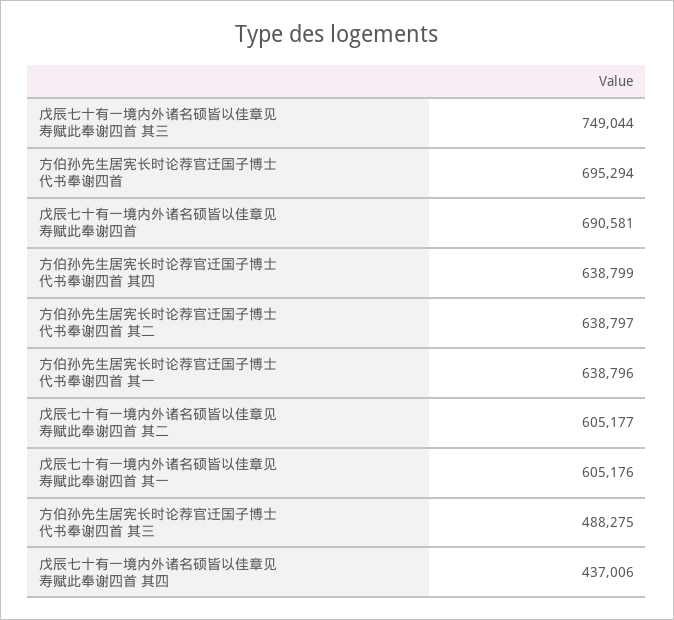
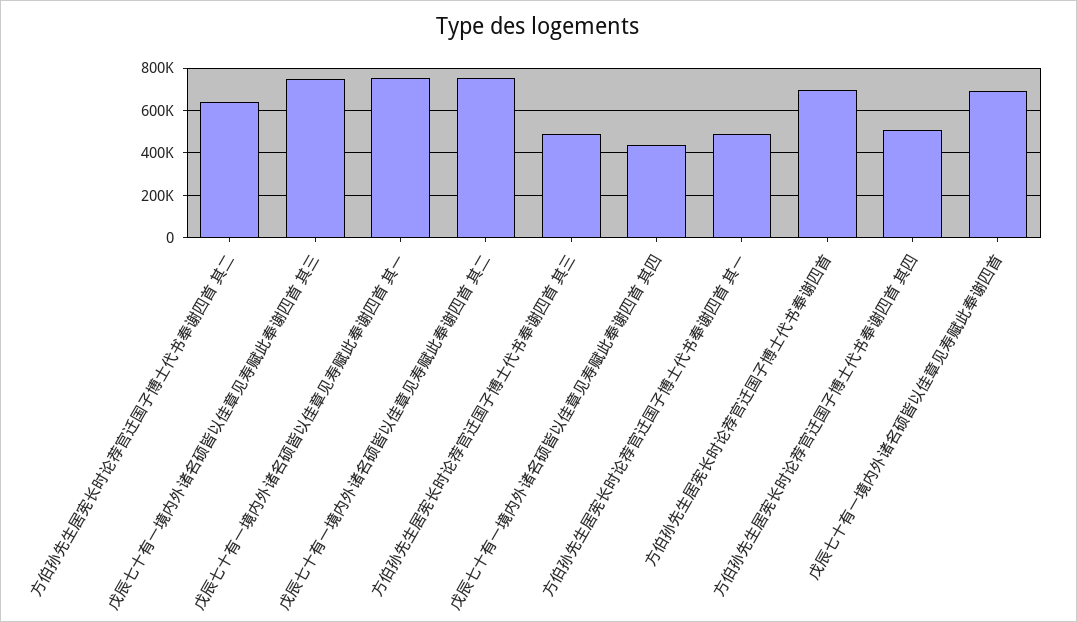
  {
    "戊辰七十有一境内外诸名硕皆以佳章见寿赋此奉谢四首 其三": 749044,
    "方伯孙先生居宪长时论荐官迁国子博士代书奉谢四首": 695294,
    "戊辰七十有一境内外诸名硕皆以佳章见寿赋此奉谢四首": 690581,
-   "方伯孙先生居宪长时论荐官迁国子博士代书奉谢四首 其四": 638799,
+   "方伯孙先生居宪长时论荐官迁国子博士代书奉谢四首 其四": 500000,
    "方伯孙先生居宪长时论荐官迁国子博士代书奉谢四首 其二": 638797,
-   "方伯孙先生居宪长时论荐官迁国子博士代书奉谢四首 其一": 638796,
+   "方伯孙先生居宪长时论荐官迁国子博士代书奉谢四首 其一": 500000,
-   "戊辰七十有一境内外诸名硕皆以佳章见寿赋此奉谢四首 其二": 605177,
+   "戊辰七十有一境内外诸名硕皆以佳章见寿赋此奉谢四首 其二": 750000,
-   "戊辰七十有一境内外诸名硕皆以佳章见寿赋此奉谢四首 其一": 605176,
+   "戊辰七十有一境内外诸名硕皆以佳章见寿赋此奉谢四首 其一": 750000,
    "方伯孙先生居宪长时论荐官迁国子博士代书奉谢四首 其三": 488275,
    "戊辰七十有一境内外诸名硕皆以佳章见寿赋此奉谢四首 其四": 437006
  }

